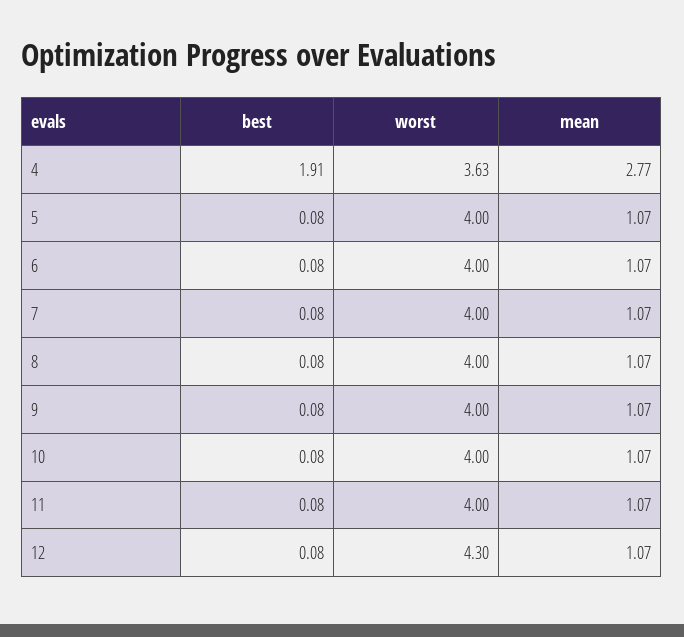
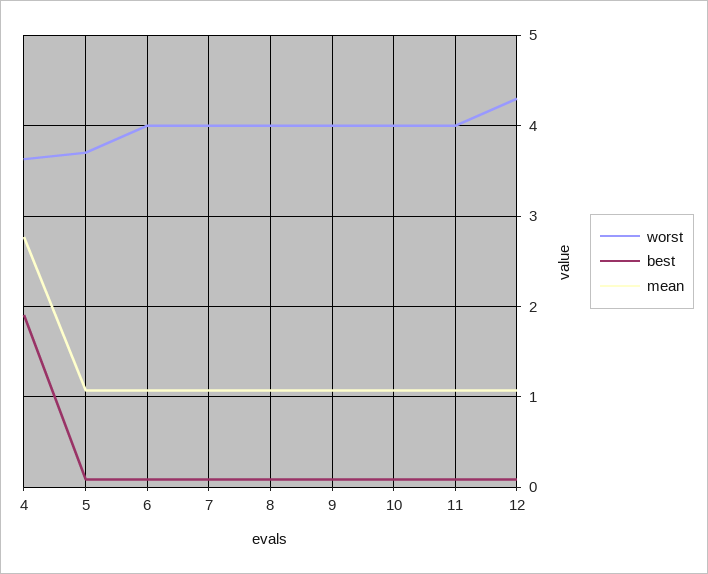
  {
    "best": {
      "4": 1.91,
      "5": 0.08,
      "6": 0.08,
      "7": 0.08,
      "8": 0.08,
      "9": 0.08,
      "10": 0.08,
      "11": 0.08,
      "12": 0.08
    },
    "worst": {
      "4": 3.63,
-     "5": 4,
+     "5": 3.7,
      "6": 4,
      "7": 4,
      "8": 4,
      "9": 4,
      "10": 4,
      "11": 4,
      "12": 4.3
    },
    "mean": {
      "4": 2.77,
      "5": 1.07,
      "6": 1.07,
      "7": 1.07,
      "8": 1.07,
      "9": 1.07,
      "10": 1.07,
      "11": 1.07,
      "12": 1.07
    }
  }

